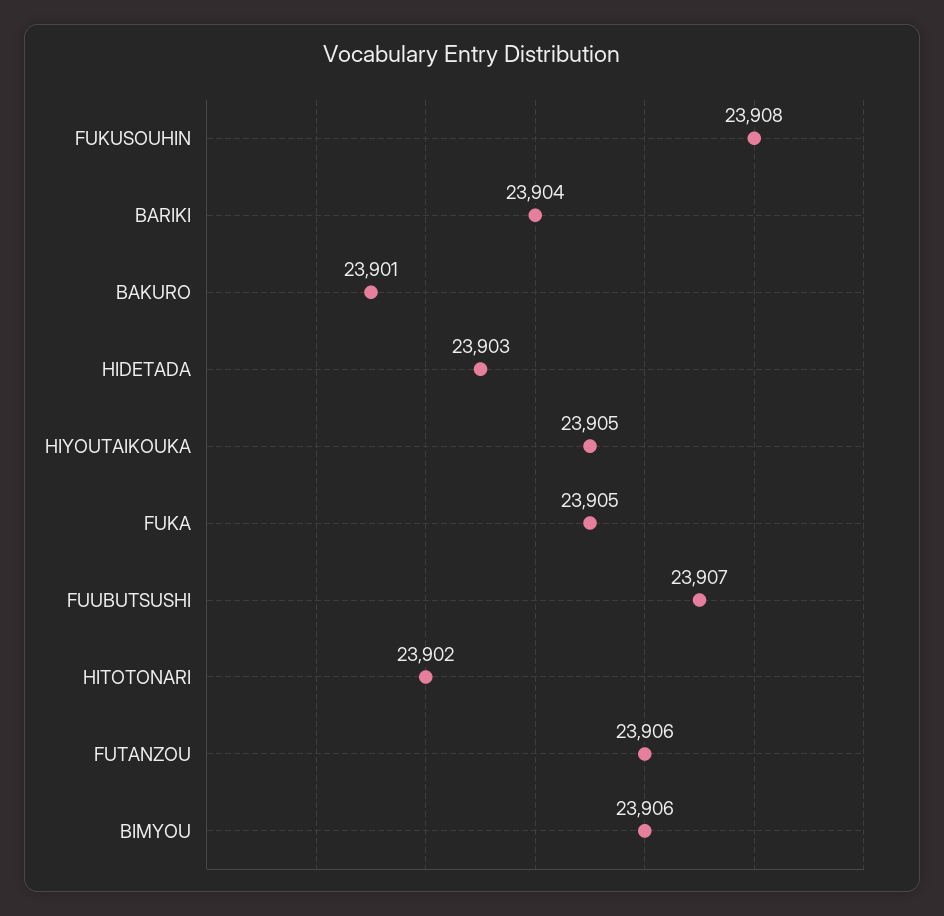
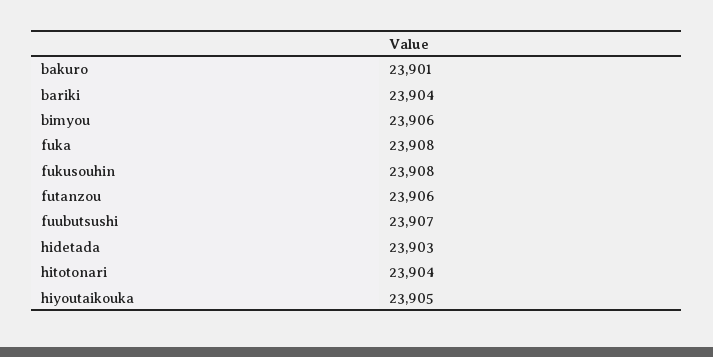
  {
    "FUKUSOUHIN": 23908,
    "BARIKI": 23904,
    "BAKURO": 23901,
    "HIDETADA": 23903,
    "HIYOUTAIKOUKA": 23905,
-   "FUKA": 23905,
+   "FUKA": 23908,
    "FUUBUTSUSHI": 23907,
-   "HITOTONARI": 23902,
+   "HITOTONARI": 23904,
    "FUTANZOU": 23906,
    "BIMYOU": 23906
  }

